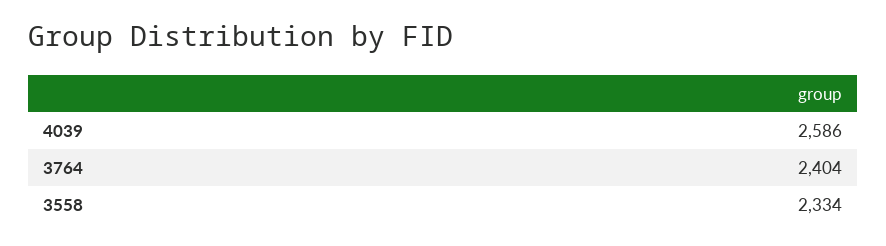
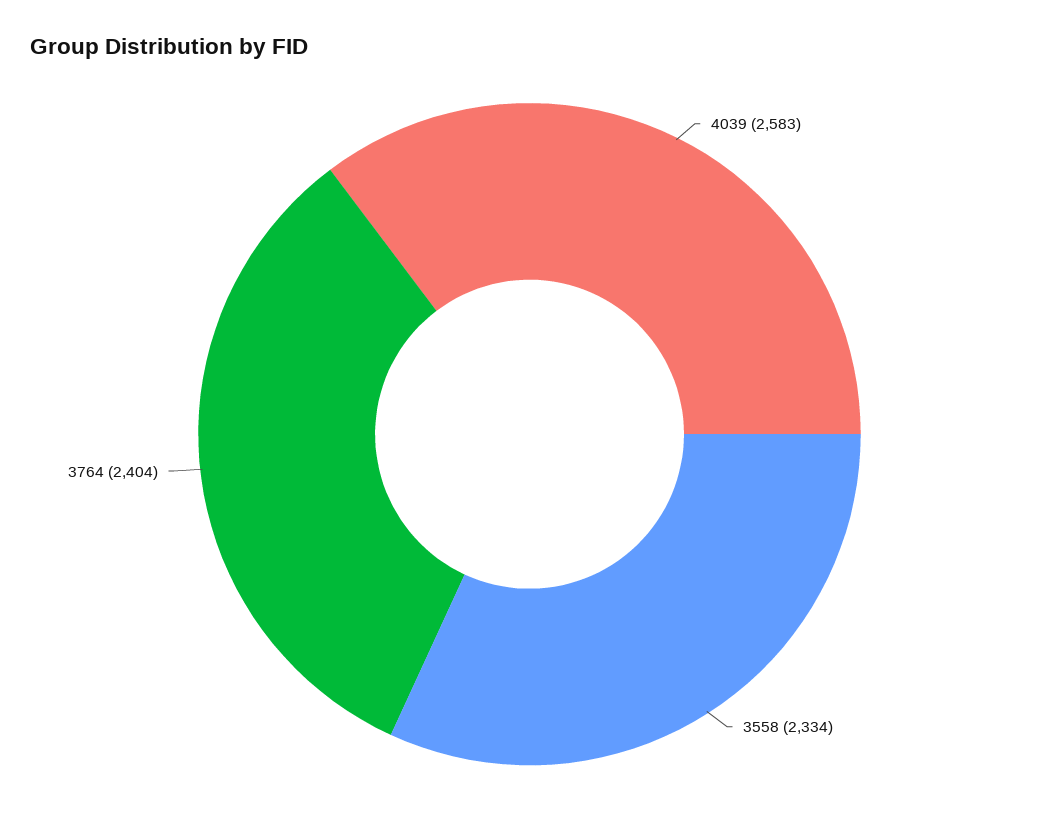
  {
-   "4039": 2586,
+   "4039": 2583,
    "3764": 2404,
    "3558": 2334
  }

